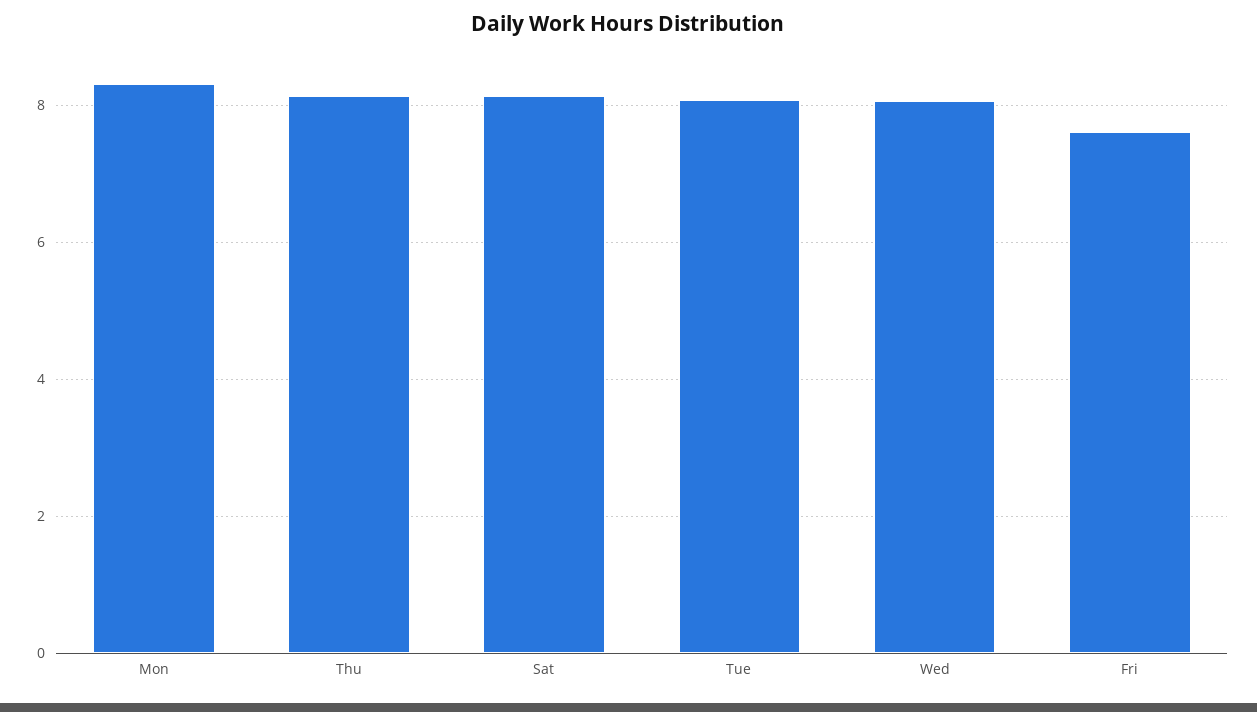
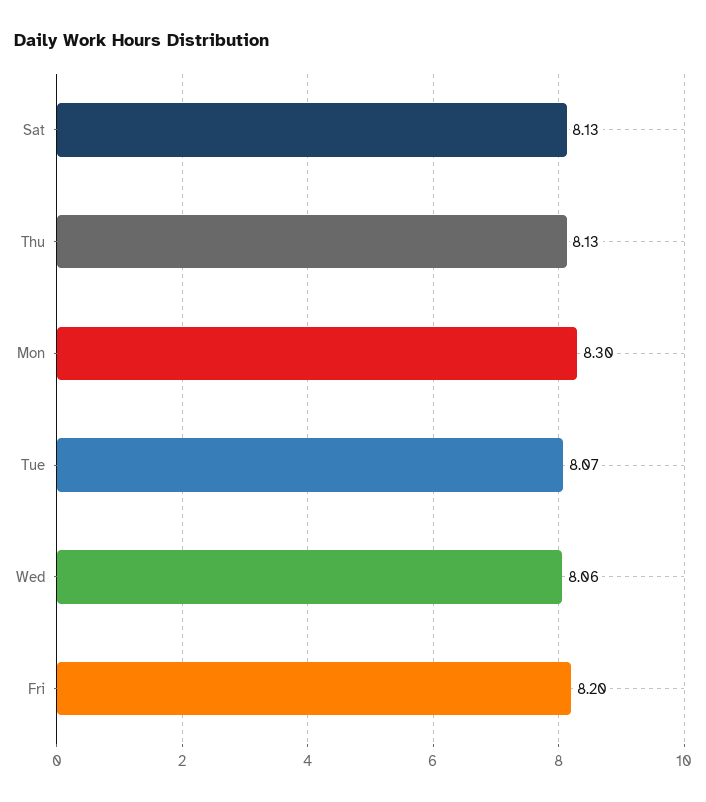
  {
    "Mon": 8.3,
    "Thu": 8.13,
    "Sat": 8.13,
    "Tue": 8.07,
    "Wed": 8.06,
-   "Fri": 7.6
+   "Fri": 8.2
  }

